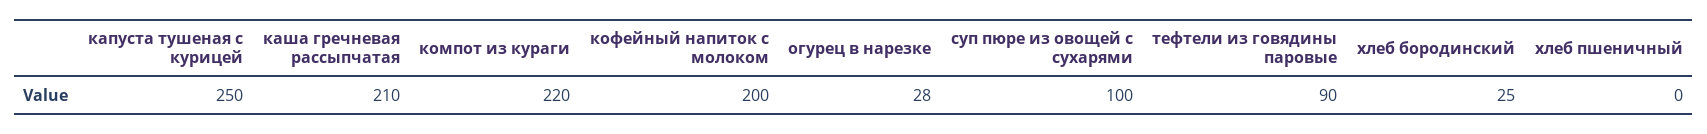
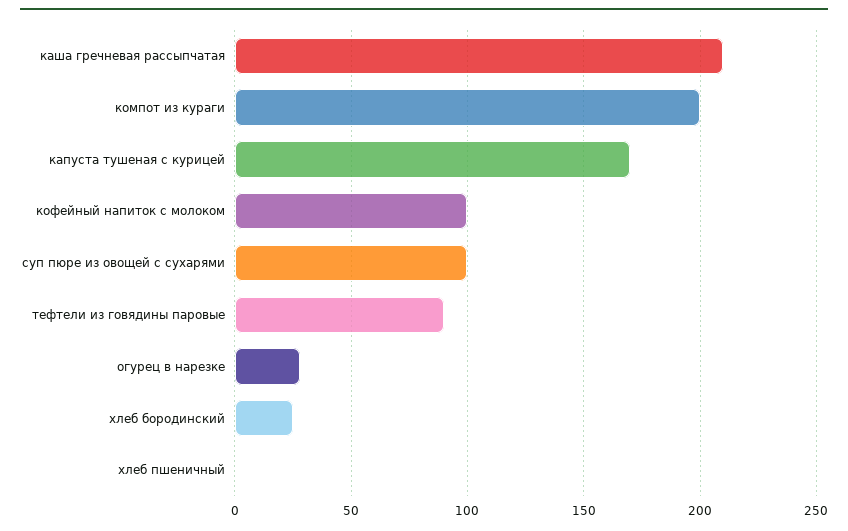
  {
-   "капуста тушеная с курицей": 250,
+   "капуста тушеная с курицей": 170,
    "каша гречневая рассыпчатая": 210,
-   "компот из кураги": 220,
+   "компот из кураги": 200,
-   "кофейный напиток с молоком": 200,
+   "кофейный напиток с молоком": 100,
    "огурец в нарезке": 28,
    "суп пюре из овощей с сухарями": 100,
    "тефтели из говядины паровые": 90,
    "хлеб бородинский": 25,
    "хлеб пшеничный": 0
  }

